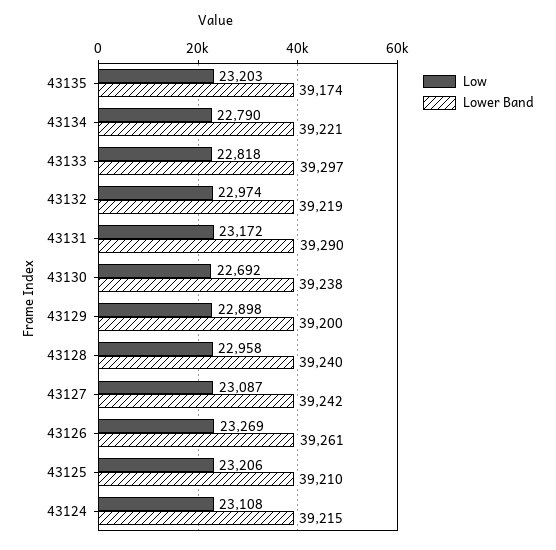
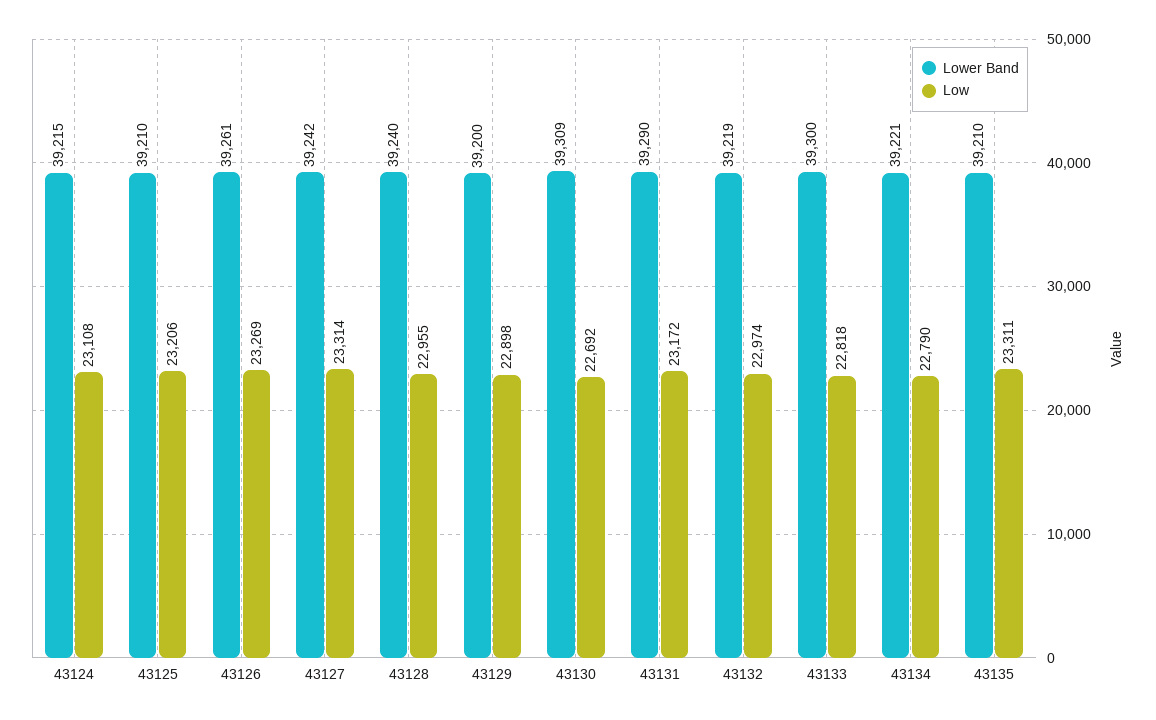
  {
    "Low": {
-     "43135": 23203,
+     "43135": 23311,
      "43134": 22790,
      "43133": 22818,
      "43132": 22974,
      "43131": 23172,
      "43130": 22692,
      "43129": 22898,
-     "43128": 22958,
+     "43128": 22955,
-     "43127": 23087,
+     "43127": 23314,
      "43126": 23269,
      "43125": 23206,
      "43124": 23108
    },
    "Lower Band": {
-     "43135": 39174,
+     "43135": 39210,
      "43134": 39221,
-     "43133": 39297,
+     "43133": 39300,
      "43132": 39219,
      "43131": 39290,
-     "43130": 39238,
+     "43130": 39309,
      "43129": 39200,
      "43128": 39240,
      "43127": 39242,
      "43126": 39261,
      "43125": 39210,
      "43124": 39215
    }
  }

